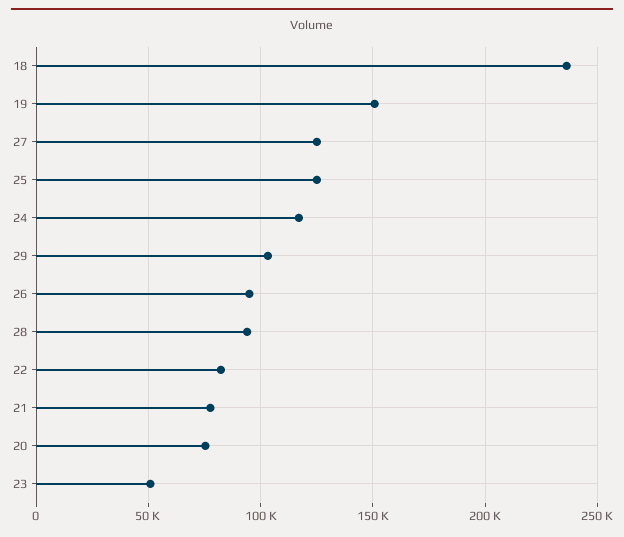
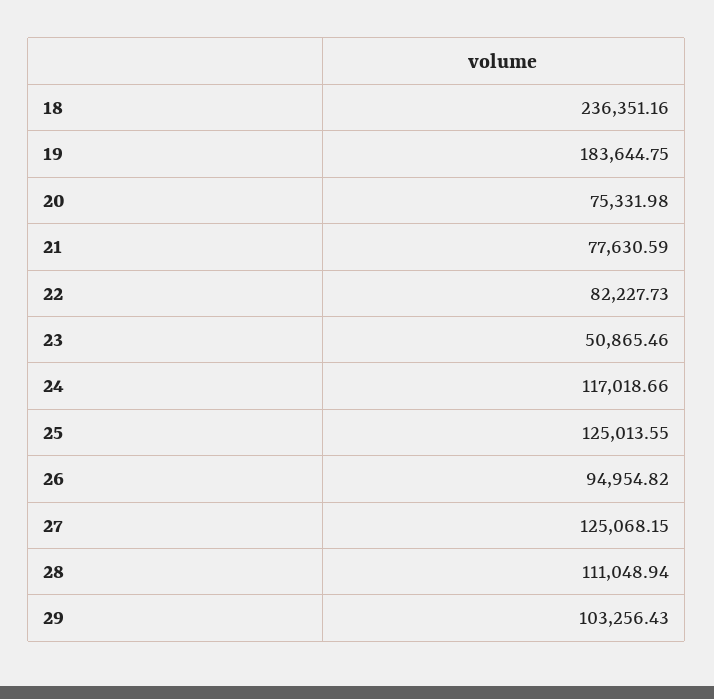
  {
    "18": 236351.16,
-   "19": 150000,
+   "19": 183644.75,
    "27": 125068.15,
    "25": 125013.55,
    "24": 117018.66,
    "29": 103256.43,
    "26": 94954.82,
-   "28": 95000,
+   "28": 111048.94,
    "22": 82227.73,
    "21": 77630.59,
    "20": 75331.98,
    "23": 50865.46
  }

